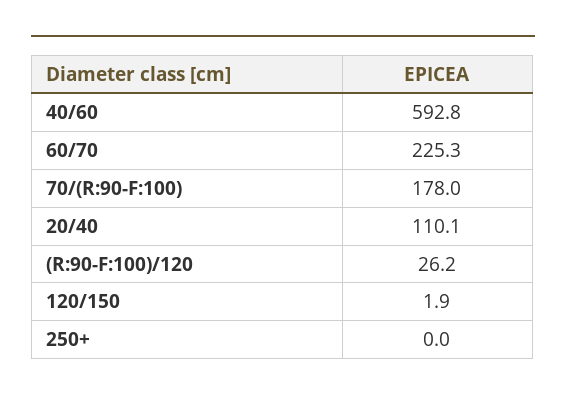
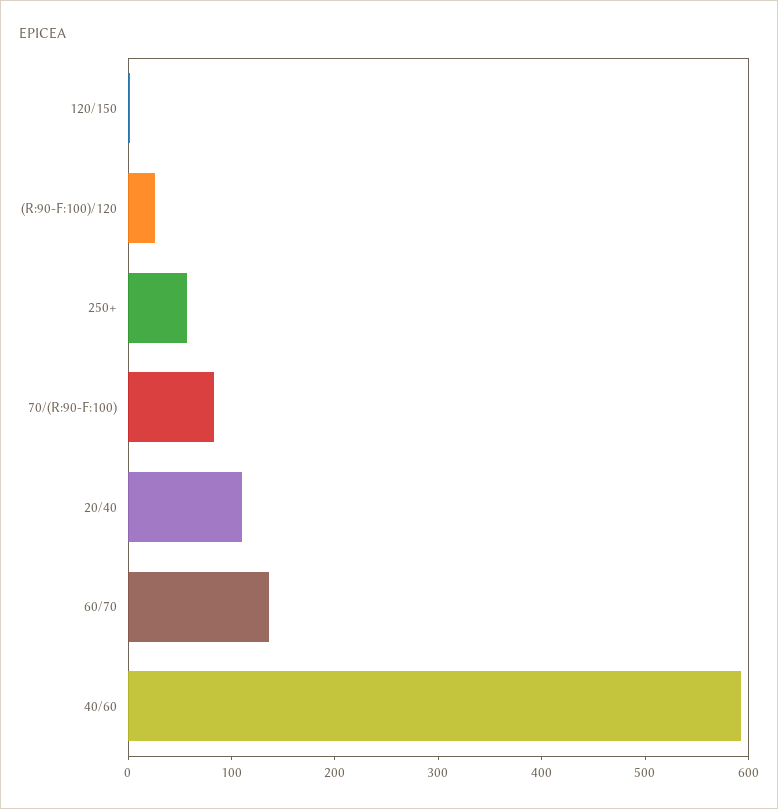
  {
    "40/60": 592.8,
-   "60/70": 225.3,
+   "60/70": 140,
-   "70/(R:90-F:100)": 178,
+   "70/(R:90-F:100)": 80,
    "20/40": 110.1,
    "(R:90-F:100)/120": 26.2,
    "120/150": 1.9,
-   "250+": 0
+   "250+": 60
  }

